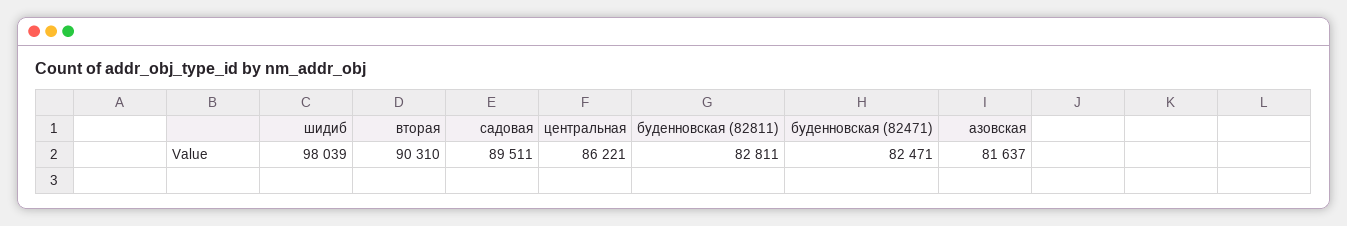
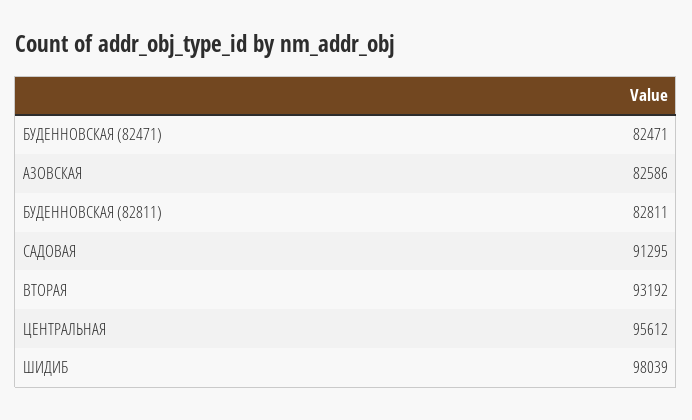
  {
    "шидиб": 98039,
-   "вторая": 90310,
+   "вторая": 93192,
-   "садовая": 89511,
+   "садовая": 91295,
-   "центральная": 86221,
+   "центральная": 95612,
    "буденновская (82811)": 82811,
    "буденновская (82471)": 82471,
-   "азовская": 81637
+   "азовская": 82586
  }

